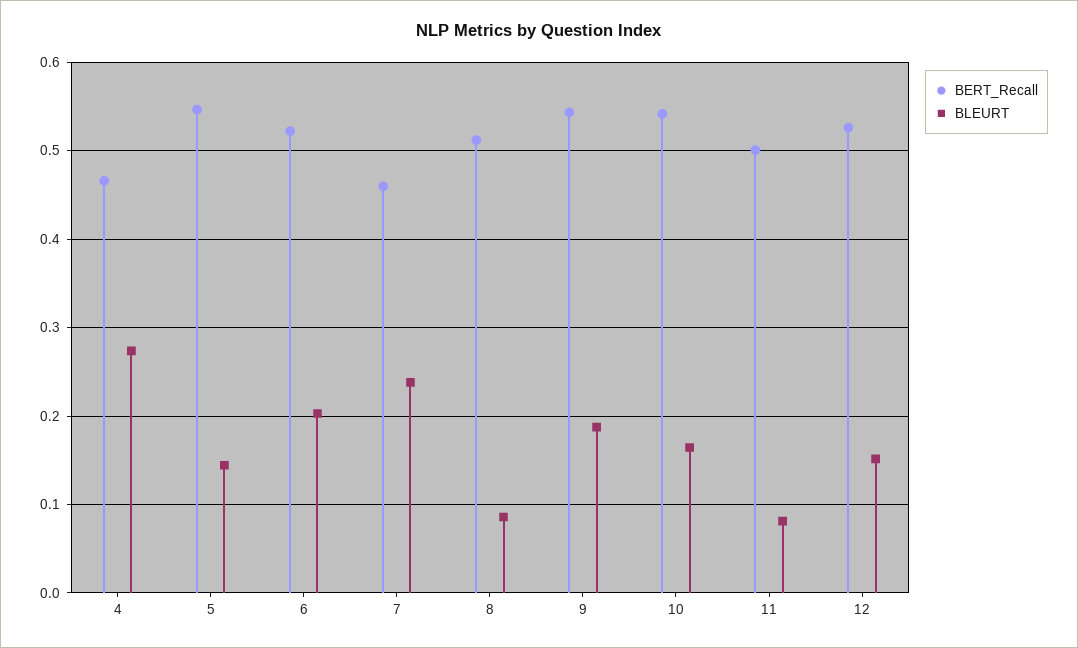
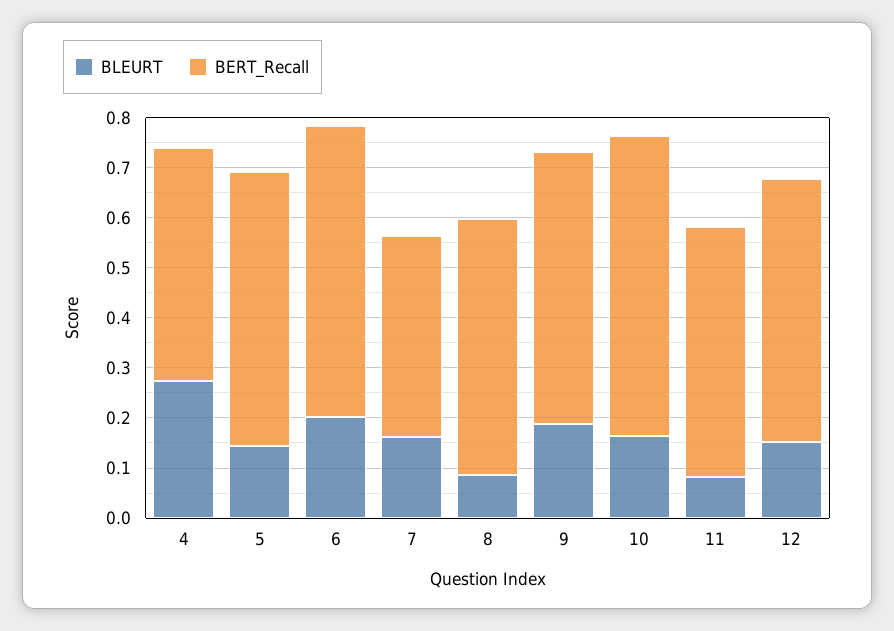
  {
    "BERT_Recall": {
      "4": 0.47,
      "5": 0.55,
-     "6": 0.52,
+     "6": 0.58,
-     "7": 0.46,
+     "7": 0.4,
      "8": 0.51,
      "9": 0.54,
-     "10": 0.54,
+     "10": 0.6,
      "11": 0.5,
      "12": 0.53
    },
    "BLEURT": {
      "4": 0.27,
      "5": 0.14,
      "6": 0.2,
-     "7": 0.24,
+     "7": 0.16,
      "8": 0.09,
      "9": 0.19,
      "10": 0.16,
      "11": 0.08,
      "12": 0.15
    }
  }

